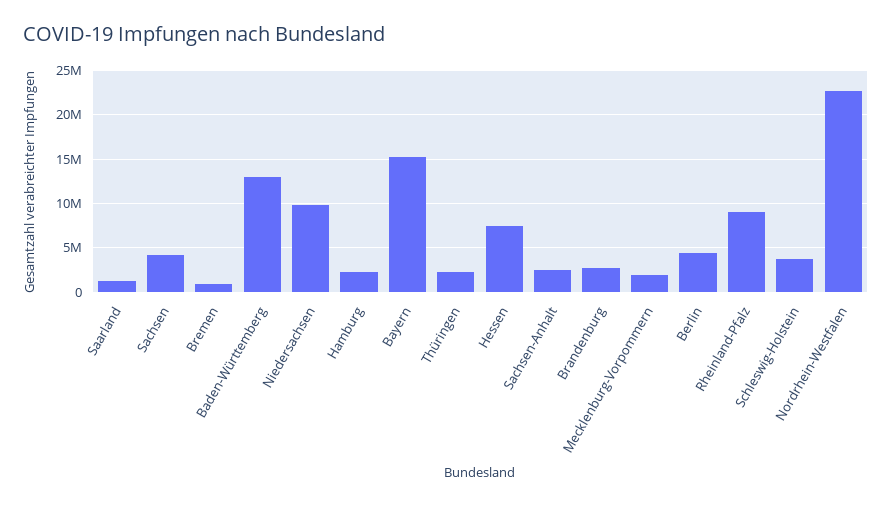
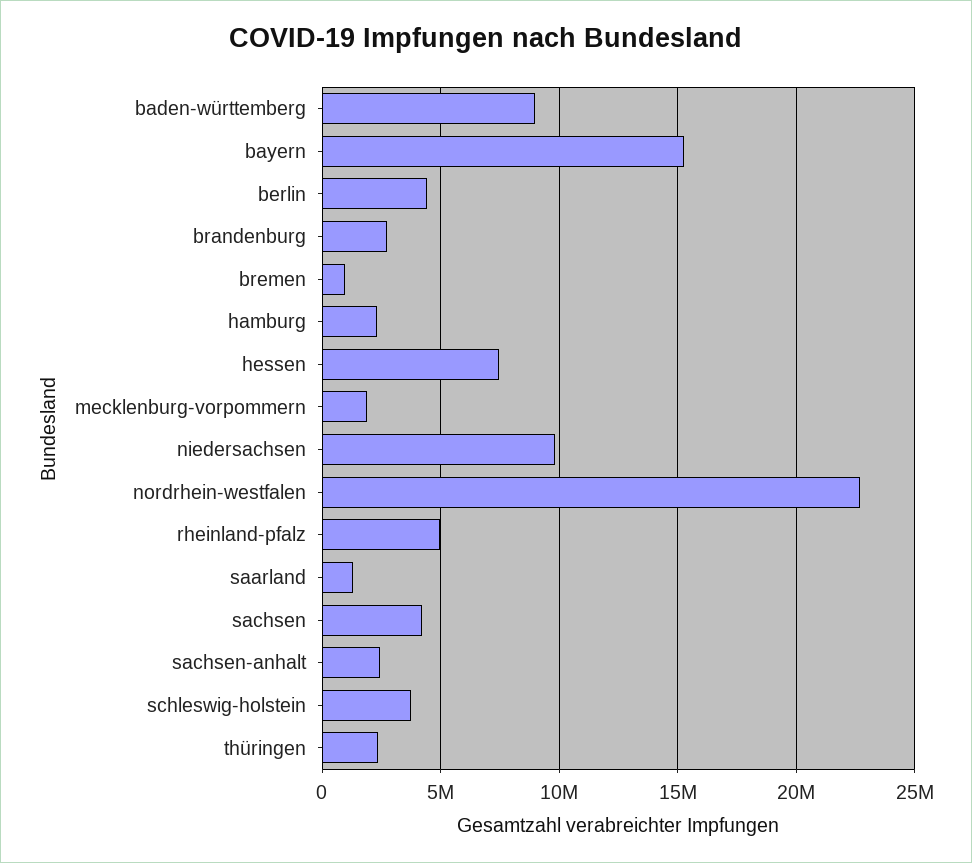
  {
    "Saarland": 1500000,
    "Sachsen": 4000000,
    "Bremen": 1000000,
-   "Baden-Württemberg": 13000000,
+   "Baden-Württemberg": 9000000,
    "Niedersachsen": 10000000,
    "Hamburg": 2500000,
    "Bayern": 15500000,
    "Thüringen": 2500000,
    "Hessen": 7500000,
    "Sachsen-Anhalt": 2500000,
    "Brandenburg": 2500000,
    "Mecklenburg-Vorpommern": 2000000,
    "Berlin": 4500000,
-   "Rheinland-Pfalz": 9000000,
+   "Rheinland-Pfalz": 5000000,
    "Schleswig-Holstein": 3500000,
    "Nordrhein-Westfalen": 22500000
  }

